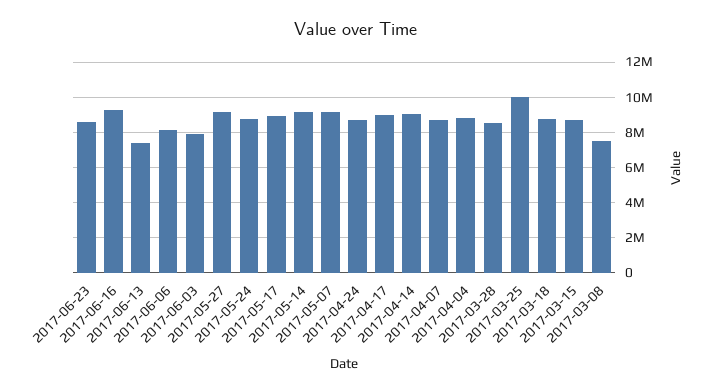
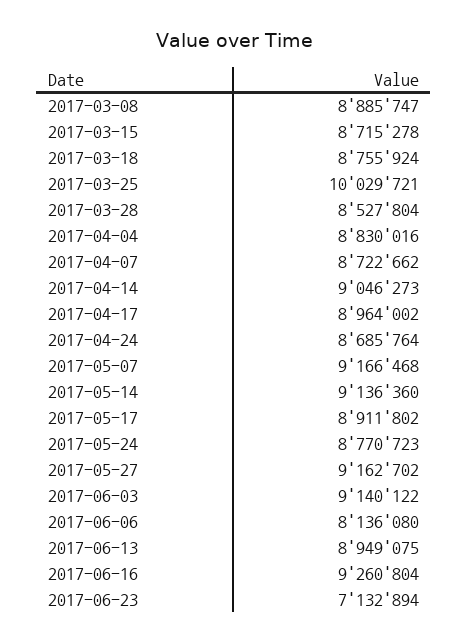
  {
-   "2017-06-23": 8500000,
+   "2017-06-23": 7132894,
    "2017-06-16": 9260804,
-   "2017-06-13": 7500000,
+   "2017-06-13": 8949075,
    "2017-06-06": 8136080,
-   "2017-06-03": 8000000,
+   "2017-06-03": 9140122,
    "2017-05-27": 9162702,
    "2017-05-24": 8770723,
    "2017-05-17": 8911802,
    "2017-05-14": 9136360,
    "2017-05-07": 9166468,
    "2017-04-24": 8685764,
    "2017-04-17": 8964002,
    "2017-04-14": 9046273,
    "2017-04-07": 8722662,
    "2017-04-04": 8830016,
    "2017-03-28": 8527804,
    "2017-03-25": 10029721,
    "2017-03-18": 8755924,
    "2017-03-15": 8715278,
-   "2017-03-08": 7500000
+   "2017-03-08": 8885747
  }

